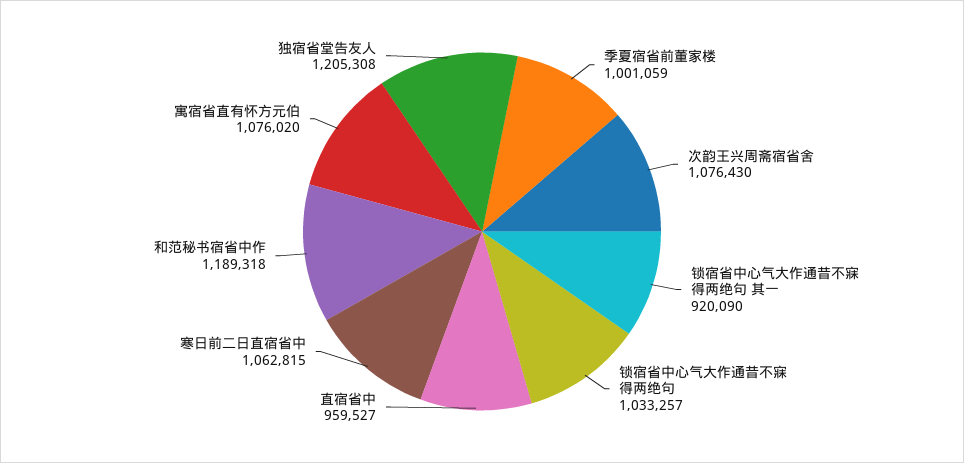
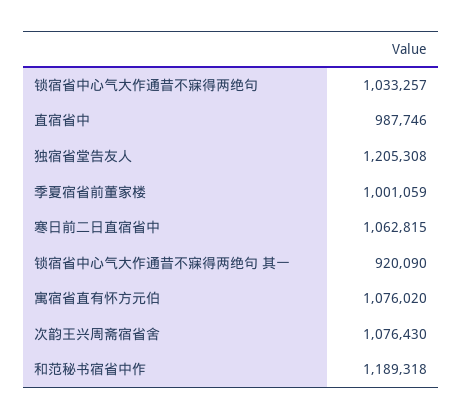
  {
    "季夏宿省前董家楼": 1001059,
    "次韵王兴周斋宿省舍": 1076430,
    "锁宿省中心气大作通昔不寐得两绝句 其一": 920090,
    "锁宿省中心气大作通昔不寐得两绝句": 1033257,
-   "直宿省中": 959527,
+   "直宿省中": 987746,
    "寒日前二日直宿省中": 1062815,
    "和范秘书宿省中作": 1189318,
    "寓宿省直有怀方元伯": 1076020,
    "独宿省堂告友人": 1205308
  }

